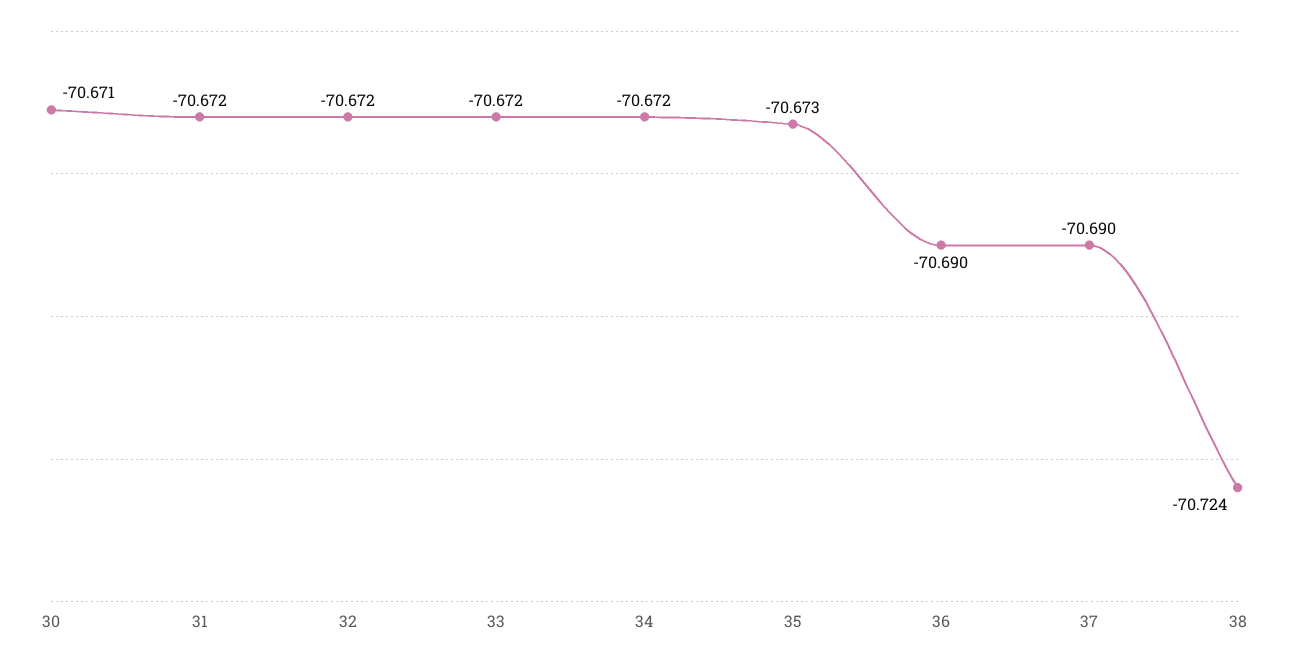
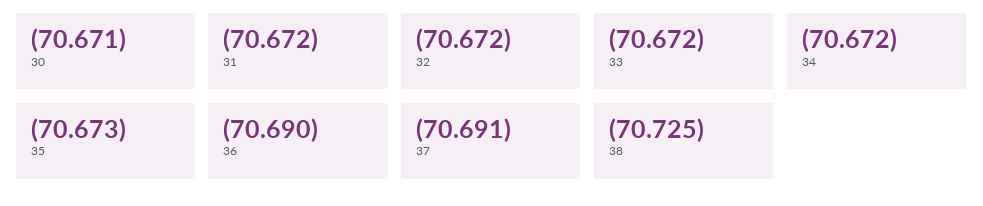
  {
    "30": -70.671,
    "31": -70.672,
    "32": -70.672,
    "33": -70.672,
    "34": -70.672,
    "35": -70.673,
    "36": -70.69,
-   "37": -70.69,
+   "37": -70.691,
-   "38": -70.724
+   "38": -70.725
  }

